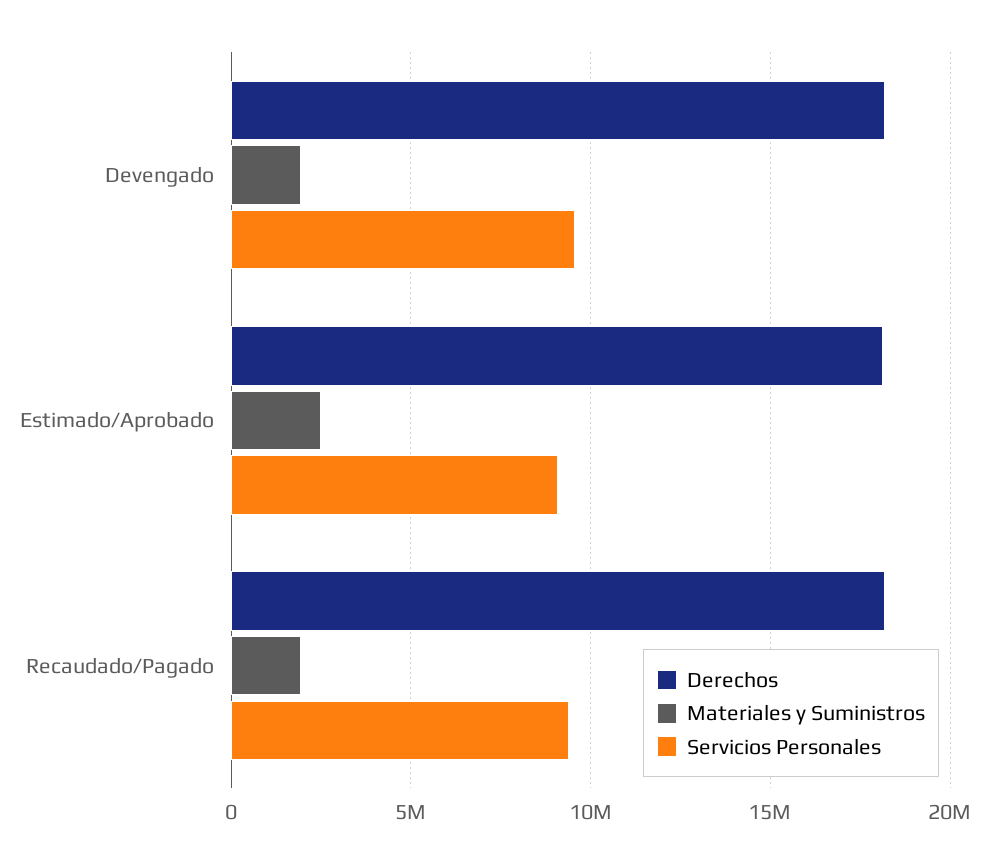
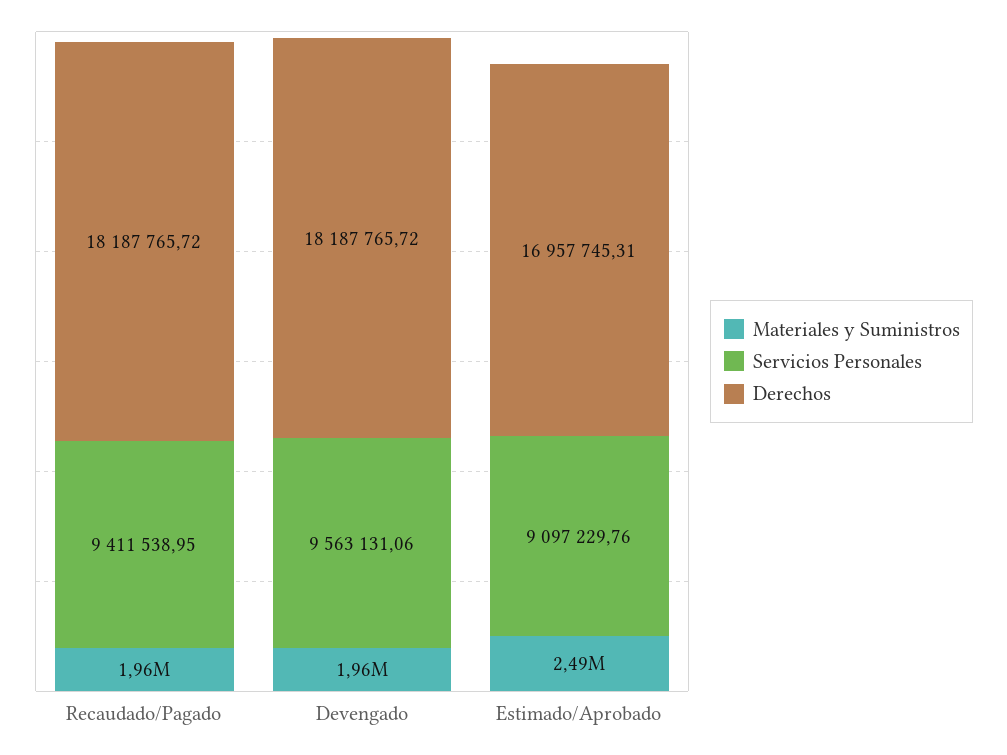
  {
    "Derechos": {
      "Devengado": 18187765.72,
-     "Estimado/Aprobado": 18000000,
+     "Estimado/Aprobado": 16957745.31,
      "Recaudado/Pagado": 18187765.72
    },
    "Materiales y Suministros": {
      "Devengado": 1960000,
      "Estimado/Aprobado": 2490000,
      "Recaudado/Pagado": 1960000
    },
    "Servicios Personales": {
      "Devengado": 9563131.06,
      "Estimado/Aprobado": 9097229.76,
      "Recaudado/Pagado": 9411538.95
    }
  }

